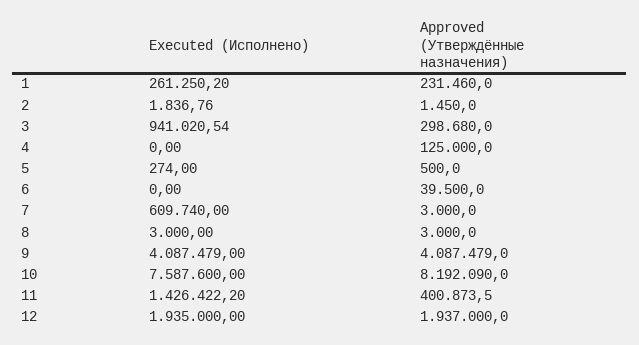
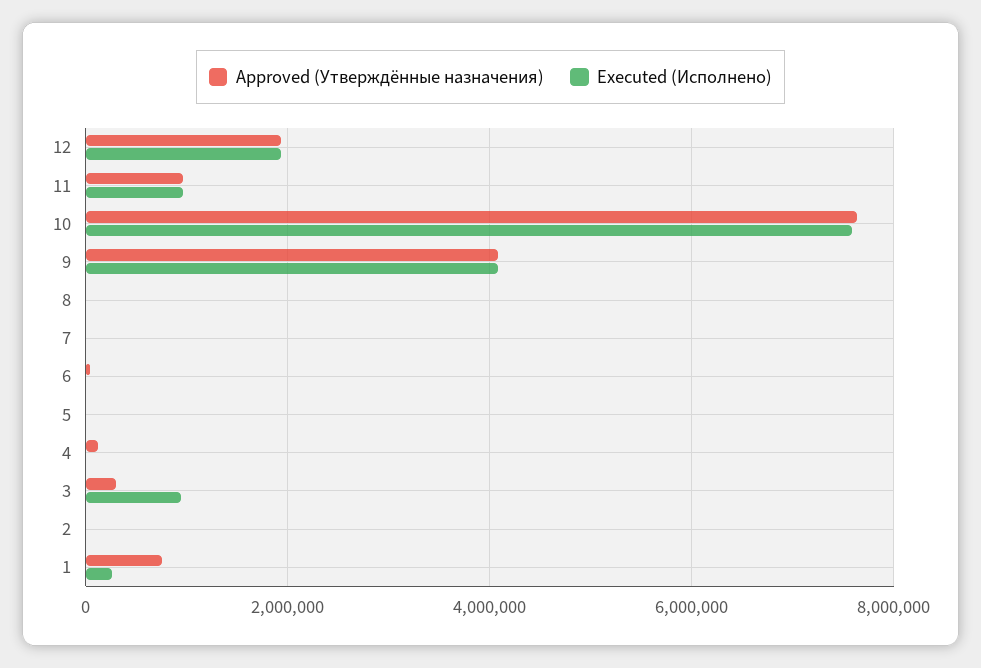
  {
    "Executed (Исполнено)": {
      "1": 261250.2,
      "2": 1836.76,
      "3": 941020.54,
      "4": 0,
      "5": 274,
      "6": 0,
-     "7": 609740,
+     "7": 0,
      "8": 3000,
      "9": 4087479,
      "10": 7587600,
-     "11": 1426422.2,
+     "11": 1000000,
      "12": 1935000
    },
    "Approved (Утверждённые назначения)": {
-     "1": 231460,
+     "1": 800000,
      "2": 1450,
      "3": 298680,
      "4": 125000,
      "5": 500,
      "6": 39500,
      "7": 3000,
      "8": 3000,
      "9": 4087479,
-     "10": 8192090,
+     "10": 7600000,
-     "11": 400873.5,
+     "11": 1000000,
      "12": 1937000
    }
  }

